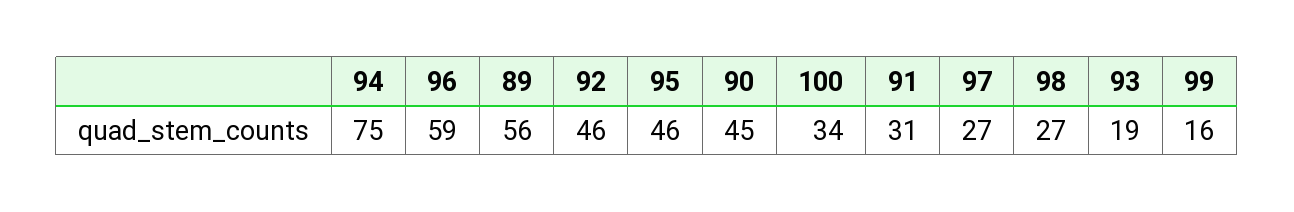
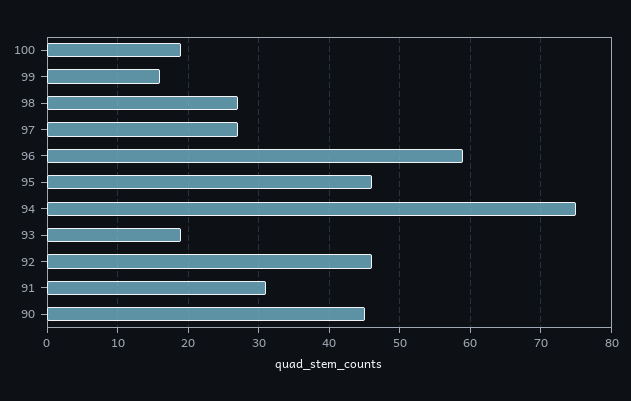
  {
    "94": 75,
    "96": 59,
-   "89": 56,
    "92": 46,
    "95": 46,
    "90": 45,
-   "100": 34,
+   "100": 19,
    "91": 31,
    "97": 27,
    "98": 27,
    "93": 19,
    "99": 16
  }

